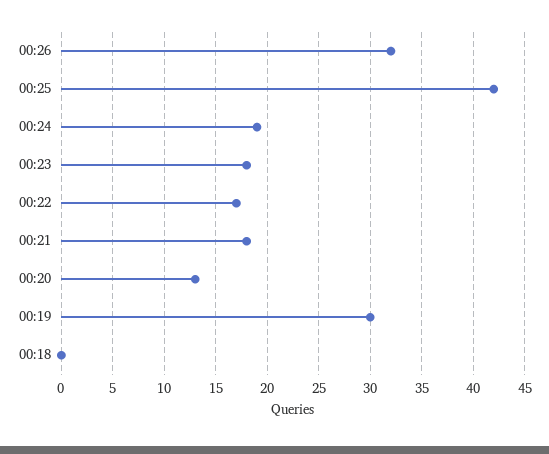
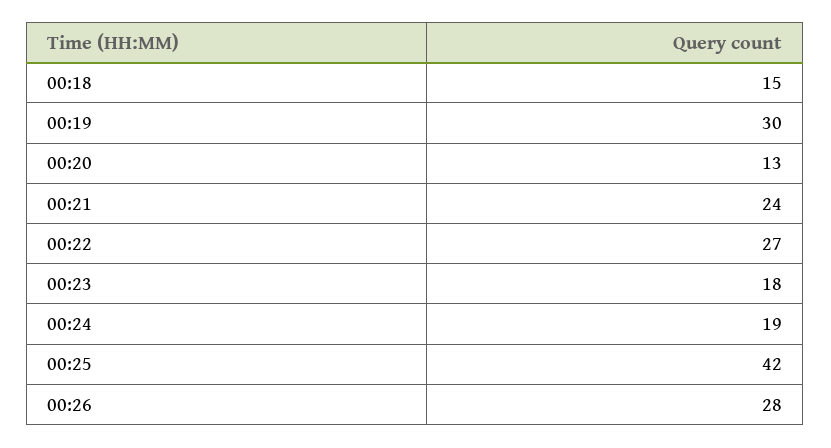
  {
-   "00:26": 32,
+   "00:26": 28,
    "00:25": 42,
    "00:24": 19,
    "00:23": 18,
-   "00:22": 17,
+   "00:22": 27,
-   "00:21": 18,
+   "00:21": 24,
    "00:20": 13,
    "00:19": 30,
-   "00:18": 0
+   "00:18": 15
  }

